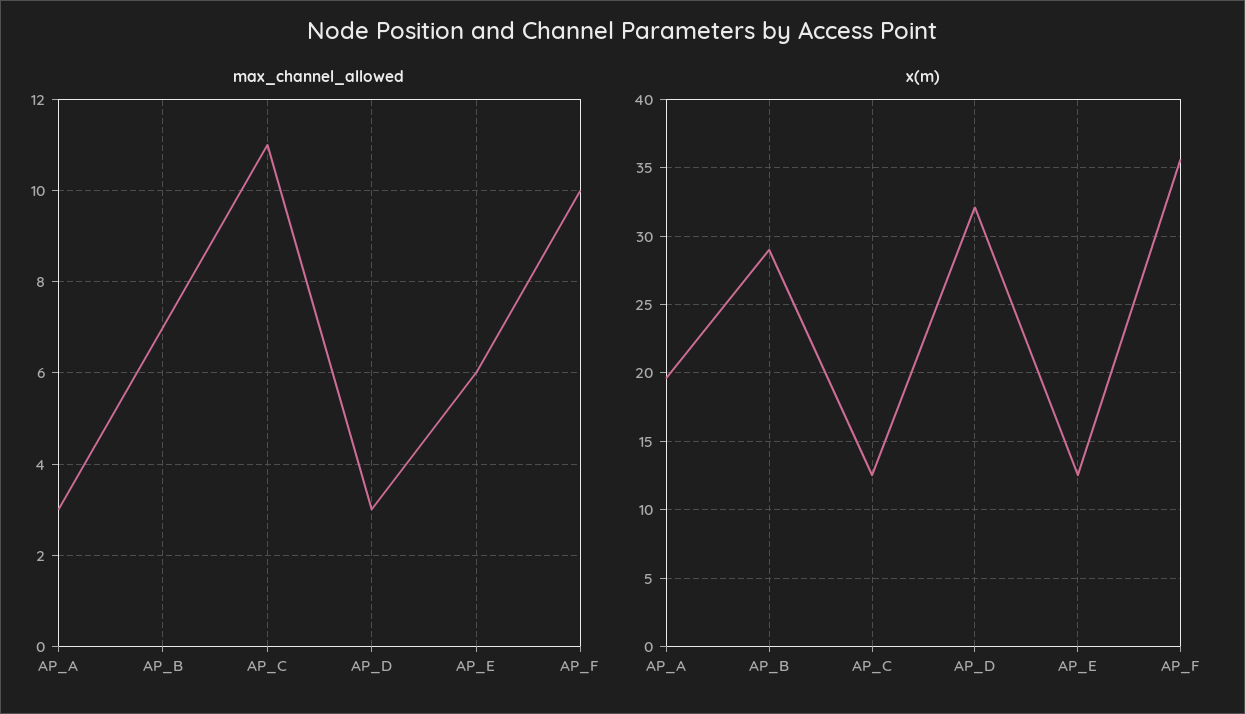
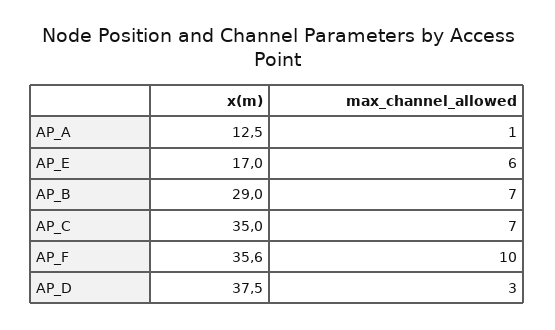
  {
    "max_channel_allowed": {
-     "AP_A": 3,
+     "AP_A": 1,
      "AP_B": 7,
-     "AP_C": 11,
+     "AP_C": 7,
      "AP_D": 3,
      "AP_E": 6,
      "AP_F": 10
    },
    "x(m)": {
-     "AP_A": 19.5,
+     "AP_A": 12.5,
      "AP_B": 29,
-     "AP_C": 12.5,
+     "AP_C": 35,
-     "AP_D": 32,
+     "AP_D": 37.5,
-     "AP_E": 12.5,
+     "AP_E": 17,
      "AP_F": 35.6
    }
  }

